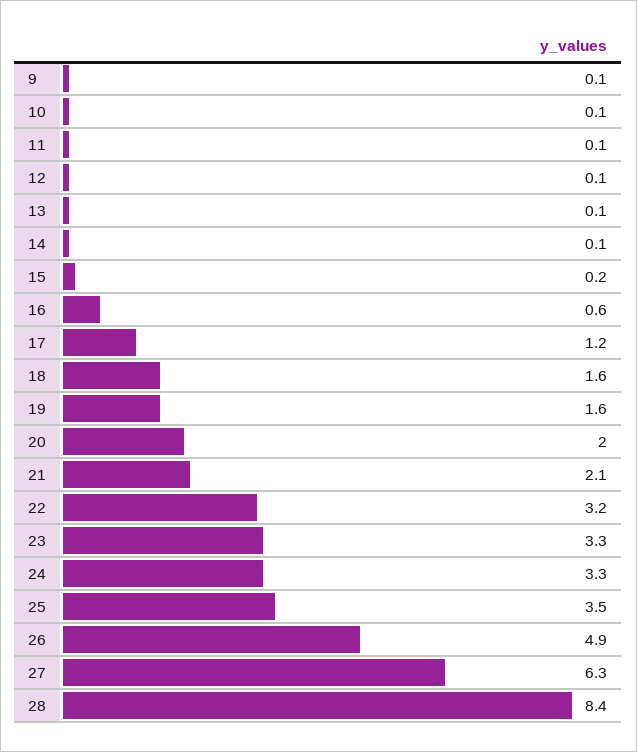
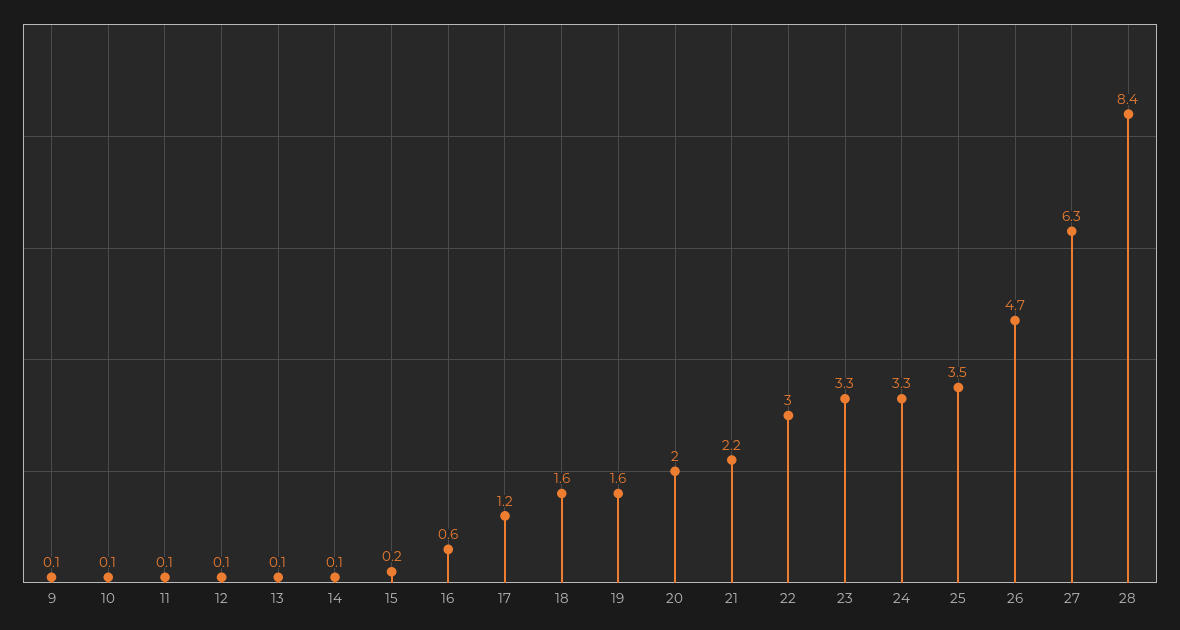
  {
    "9": 0.1,
    "10": 0.1,
    "11": 0.1,
    "12": 0.1,
    "13": 0.1,
    "14": 0.1,
    "15": 0.2,
    "16": 0.6,
    "17": 1.2,
    "18": 1.6,
    "19": 1.6,
    "20": 2,
-   "21": 2.1,
+   "21": 2.2,
-   "22": 3.2,
+   "22": 3,
    "23": 3.3,
    "24": 3.3,
    "25": 3.5,
-   "26": 4.9,
+   "26": 4.7,
    "27": 6.3,
    "28": 8.4
  }

